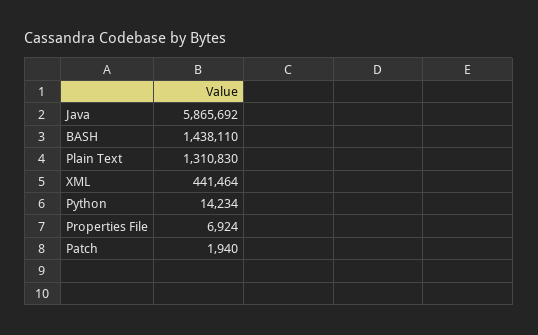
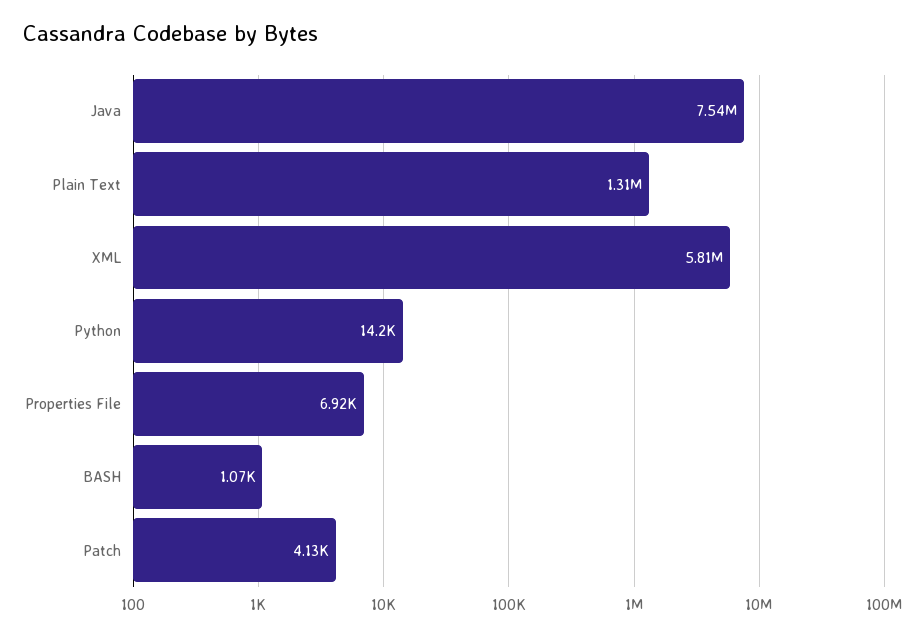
  {
-   "Java": 5865692,
+   "Java": 7540000,
-   "BASH": 1438110,
+   "BASH": 1070,
    "Plain Text": 1310830,
-   "XML": 441464,
+   "XML": 5810000,
    "Python": 14234,
    "Properties File": 6924,
-   "Patch": 1940
+   "Patch": 4130
  }

